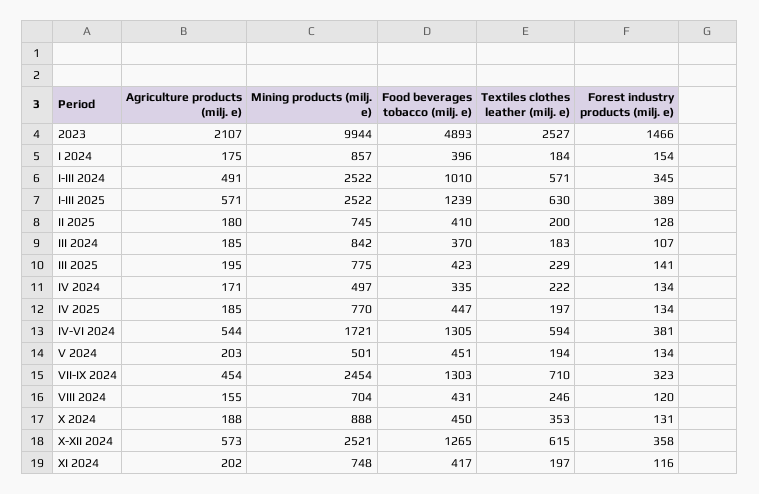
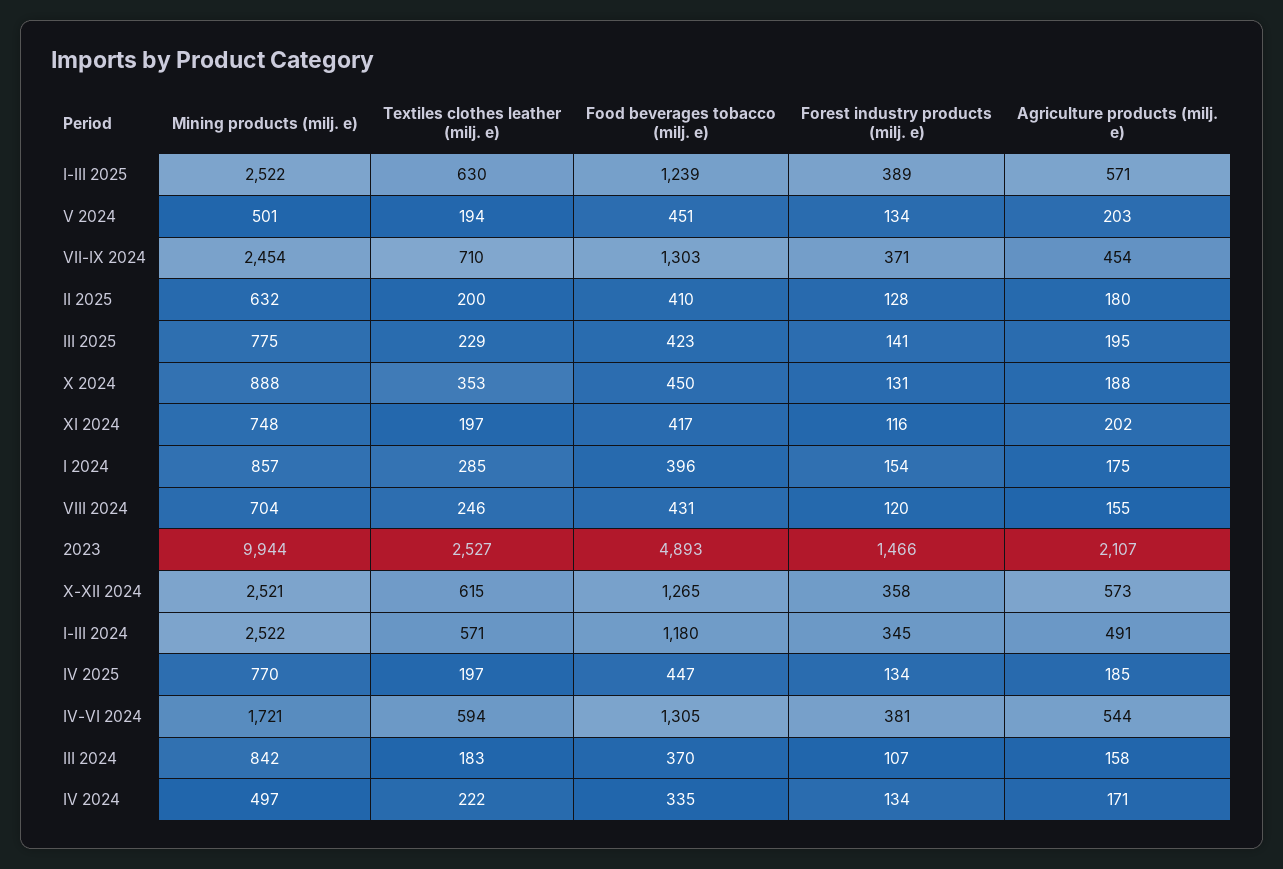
  {
    "Agriculture products (milj. e)": {
      "2023": 2107,
      "I 2024": 175,
      "I-III 2024": 491,
      "I-III 2025": 571,
      "II 2025": 180,
-     "III 2024": 185,
+     "III 2024": 158,
      "III 2025": 195,
      "IV 2024": 171,
      "IV 2025": 185,
      "IV-VI 2024": 544,
      "V 2024": 203,
      "VII-IX 2024": 454,
      "VIII 2024": 155,
      "X 2024": 188,
      "X-XII 2024": 573,
      "XI 2024": 202
    },
    "Mining products (milj. e)": {
      "2023": 9944,
      "I 2024": 857,
      "I-III 2024": 2522,
      "I-III 2025": 2522,
-     "II 2025": 745,
+     "II 2025": 632,
      "III 2024": 842,
      "III 2025": 775,
      "IV 2024": 497,
      "IV 2025": 770,
      "IV-VI 2024": 1721,
      "V 2024": 501,
      "VII-IX 2024": 2454,
      "VIII 2024": 704,
      "X 2024": 888,
      "X-XII 2024": 2521,
      "XI 2024": 748
    },
    "Food beverages tobacco (milj. e)": {
      "2023": 4893,
      "I 2024": 396,
-     "I-III 2024": 1010,
+     "I-III 2024": 1180,
      "I-III 2025": 1239,
      "II 2025": 410,
      "III 2024": 370,
      "III 2025": 423,
      "IV 2024": 335,
      "IV 2025": 447,
      "IV-VI 2024": 1305,
      "V 2024": 451,
      "VII-IX 2024": 1303,
      "VIII 2024": 431,
      "X 2024": 450,
      "X-XII 2024": 1265,
      "XI 2024": 417
    },
    "Textiles clothes leather (milj. e)": {
      "2023": 2527,
-     "I 2024": 184,
+     "I 2024": 285,
      "I-III 2024": 571,
      "I-III 2025": 630,
      "II 2025": 200,
      "III 2024": 183,
      "III 2025": 229,
      "IV 2024": 222,
      "IV 2025": 197,
      "IV-VI 2024": 594,
      "V 2024": 194,
      "VII-IX 2024": 710,
      "VIII 2024": 246,
      "X 2024": 353,
      "X-XII 2024": 615,
      "XI 2024": 197
    },
    "Forest industry products (milj. e)": {
      "2023": 1466,
      "I 2024": 154,
      "I-III 2024": 345,
      "I-III 2025": 389,
      "II 2025": 128,
      "III 2024": 107,
      "III 2025": 141,
      "IV 2024": 134,
      "IV 2025": 134,
      "IV-VI 2024": 381,
      "V 2024": 134,
-     "VII-IX 2024": 323,
+     "VII-IX 2024": 371,
      "VIII 2024": 120,
      "X 2024": 131,
      "X-XII 2024": 358,
      "XI 2024": 116
    }
  }

